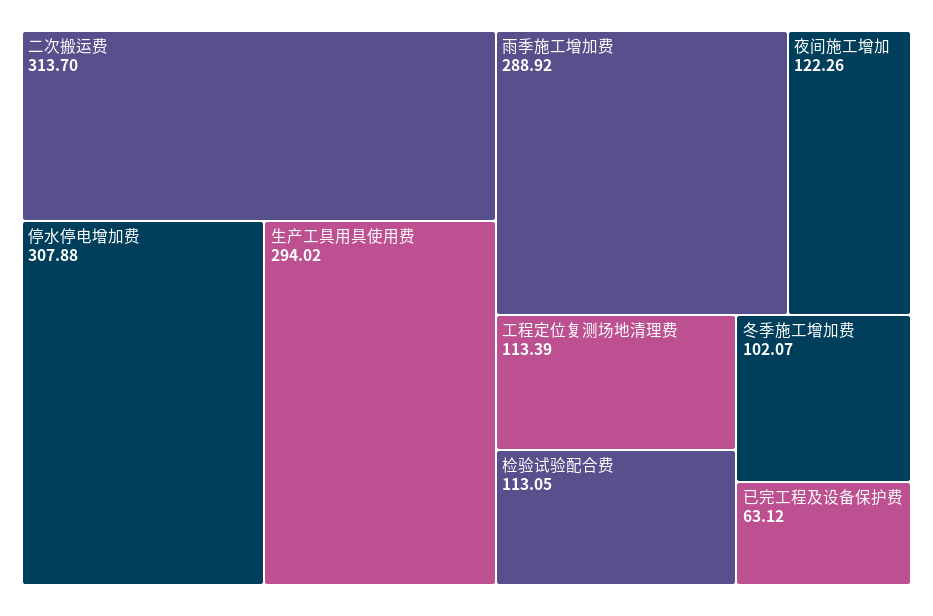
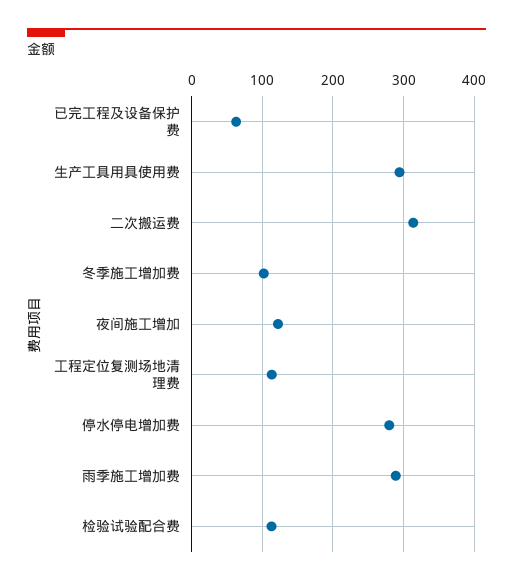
  {
    "二次搬运费": 313.7,
-   "停水停电增加费": 307.88,
+   "停水停电增加费": 280,
    "生产工具用具使用费": 294.02,
    "雨季施工增加费": 288.92,
    "夜间施工增加": 122.26,
    "工程定位复测场地清理费": 113.39,
    "检验试验配合费": 113.05,
    "冬季施工增加费": 102.07,
    "已完工程及设备保护费": 63.12
  }

